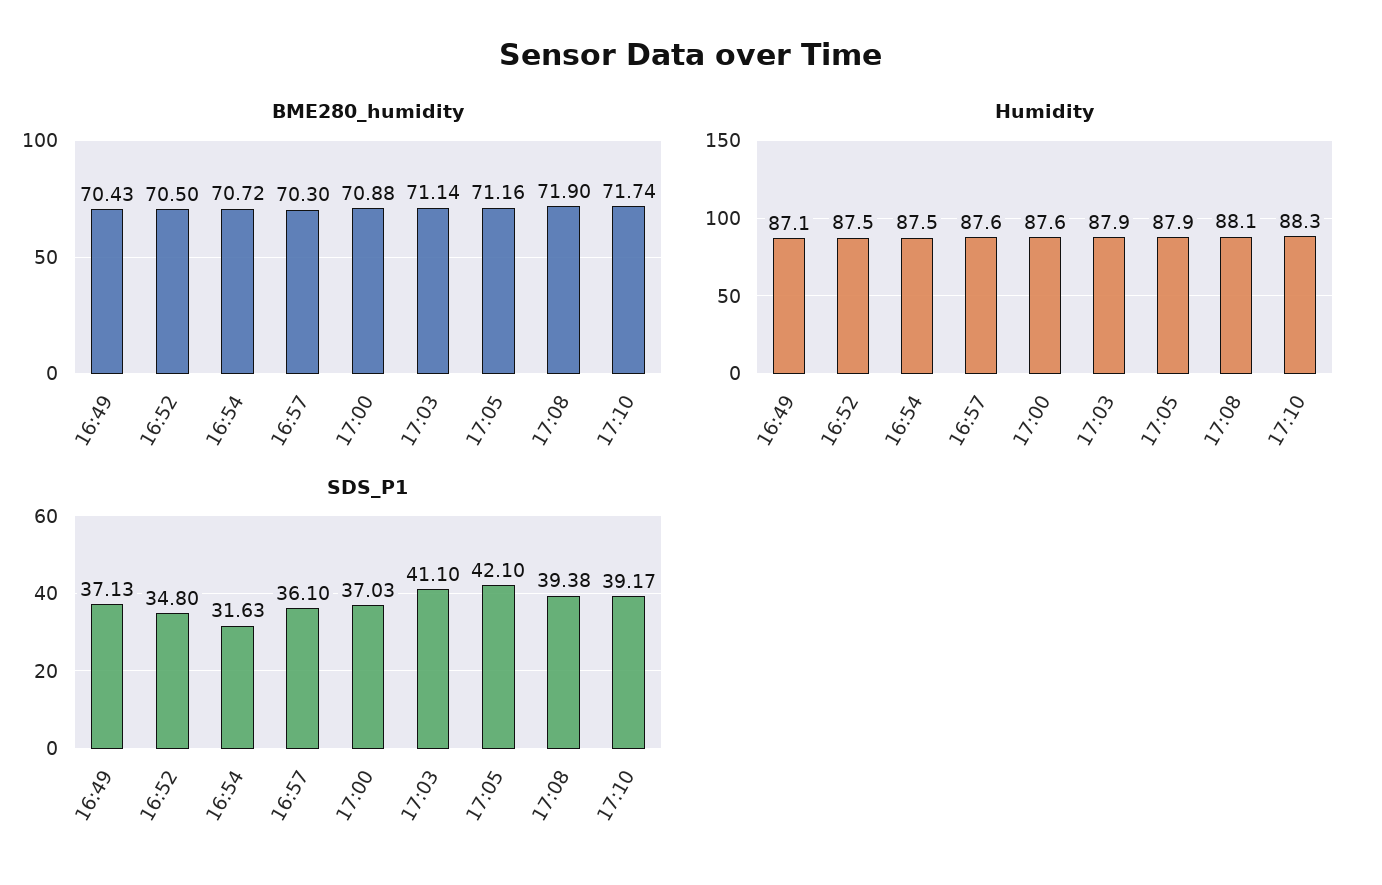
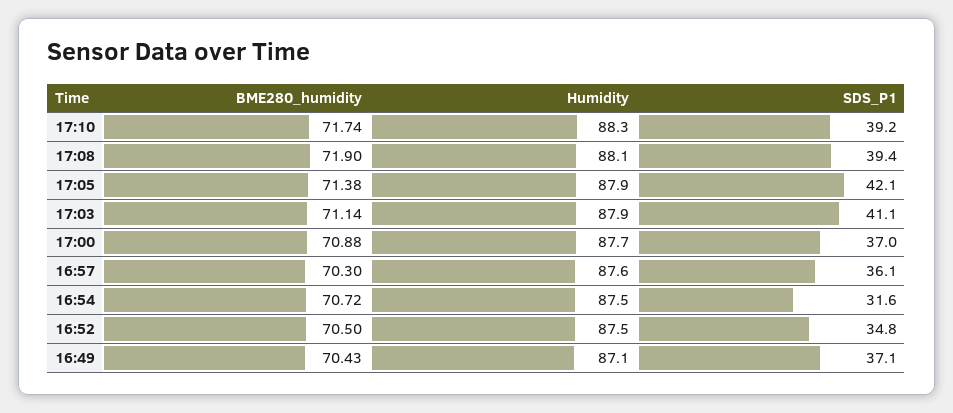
  {
    "BME280_humidity": {
      "16:49": 70.43,
      "16:52": 70.5,
      "16:54": 70.72,
      "16:57": 70.3,
      "17:00": 70.88,
      "17:03": 71.14,
-     "17:05": 71.16,
+     "17:05": 71.38,
      "17:08": 71.9,
      "17:10": 71.74
    },
    "Humidity": {
      "16:49": 87.1,
      "16:52": 87.5,
      "16:54": 87.5,
      "16:57": 87.6,
-     "17:00": 87.6,
+     "17:00": 87.7,
      "17:03": 87.9,
      "17:05": 87.9,
      "17:08": 88.1,
      "17:10": 88.3
    },
    "SDS_P1": {
      "16:49": 37.13,
      "16:52": 34.8,
      "16:54": 31.63,
      "16:57": 36.1,
      "17:00": 37.03,
      "17:03": 41.1,
      "17:05": 42.1,
      "17:08": 39.38,
      "17:10": 39.17
    }
  }

